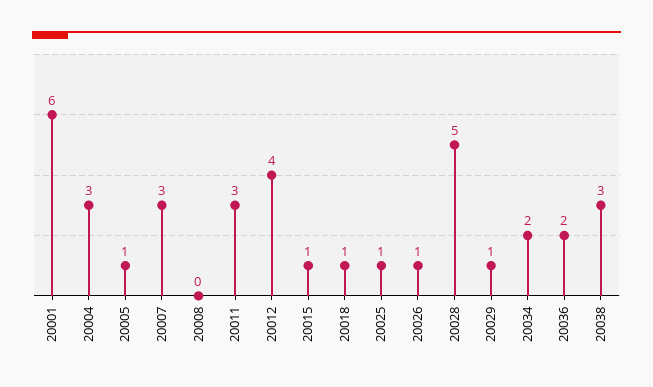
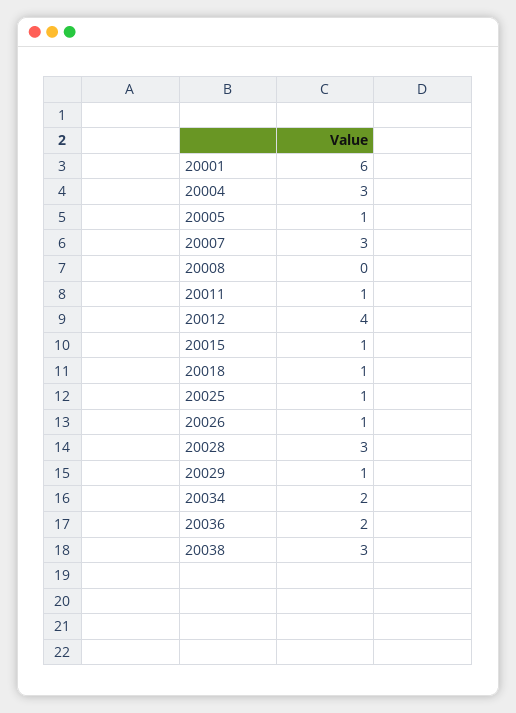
  {
    "20001": 6,
    "20004": 3,
    "20005": 1,
    "20007": 3,
    "20008": 0,
-   "20011": 3,
+   "20011": 1,
    "20012": 4,
    "20015": 1,
    "20018": 1,
    "20025": 1,
    "20026": 1,
-   "20028": 5,
+   "20028": 3,
    "20029": 1,
    "20034": 2,
    "20036": 2,
    "20038": 3
  }

